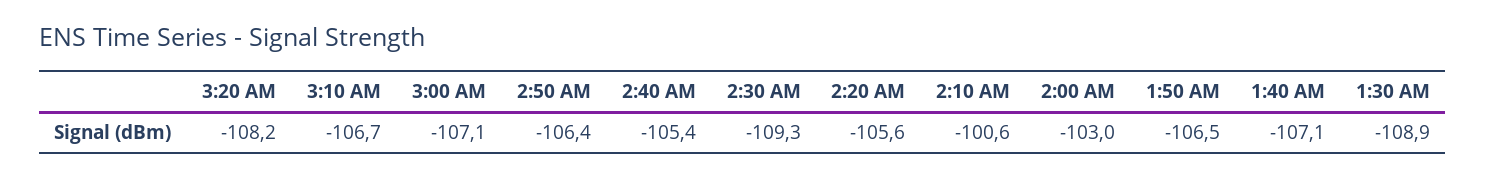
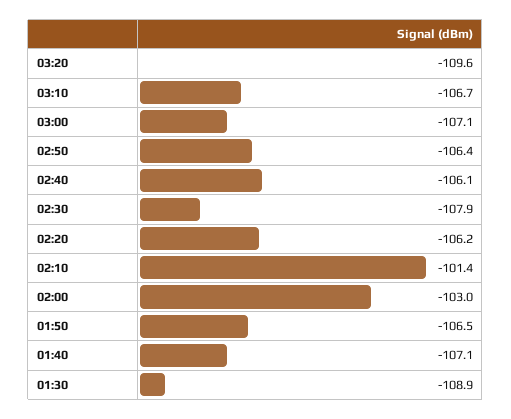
  {
-   "3:20 AM": -108.2,
+   "3:20 AM": -109.6,
    "3:10 AM": -106.7,
    "3:00 AM": -107.1,
    "2:50 AM": -106.4,
-   "2:40 AM": -105.4,
+   "2:40 AM": -106.1,
-   "2:30 AM": -109.3,
+   "2:30 AM": -107.9,
-   "2:20 AM": -105.6,
+   "2:20 AM": -106.2,
-   "2:10 AM": -100.6,
+   "2:10 AM": -101.4,
    "2:00 AM": -103,
    "1:50 AM": -106.5,
    "1:40 AM": -107.1,
    "1:30 AM": -108.9
  }

